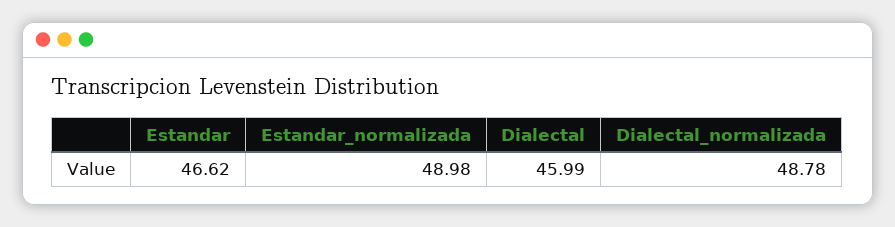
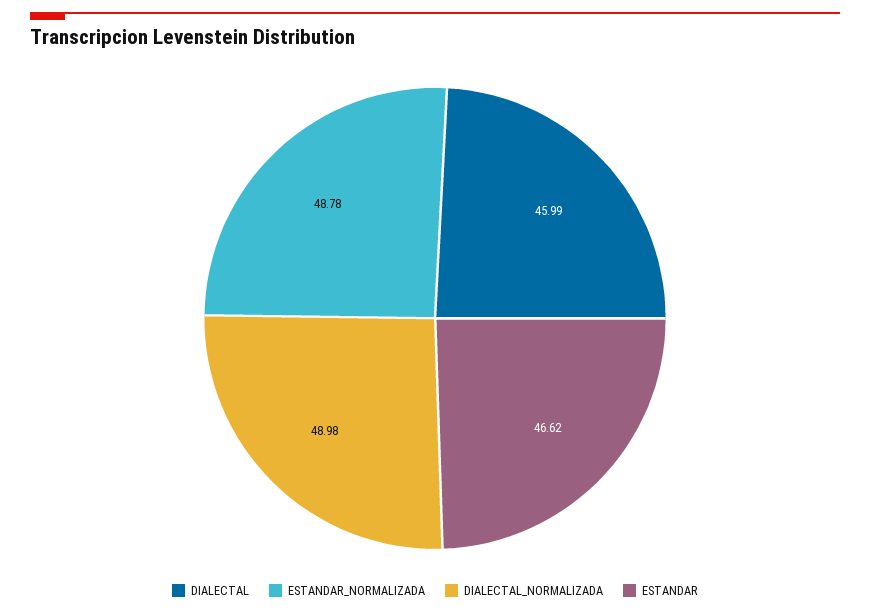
  {
    "Estandar": 46.62,
-   "Estandar_normalizada": 48.98,
+   "Estandar_normalizada": 48.78,
    "Dialectal": 45.99,
-   "Dialectal_normalizada": 48.78
+   "Dialectal_normalizada": 48.98
  }

